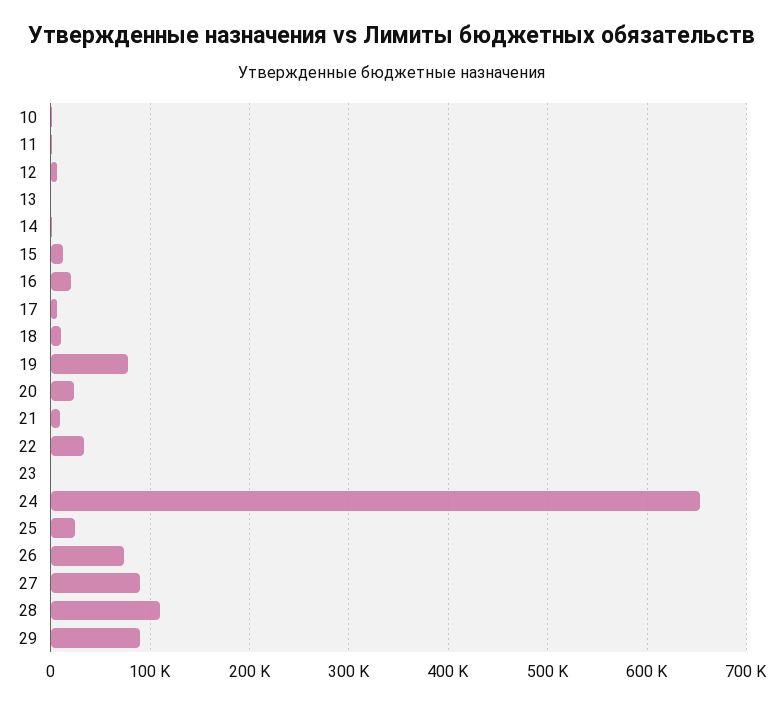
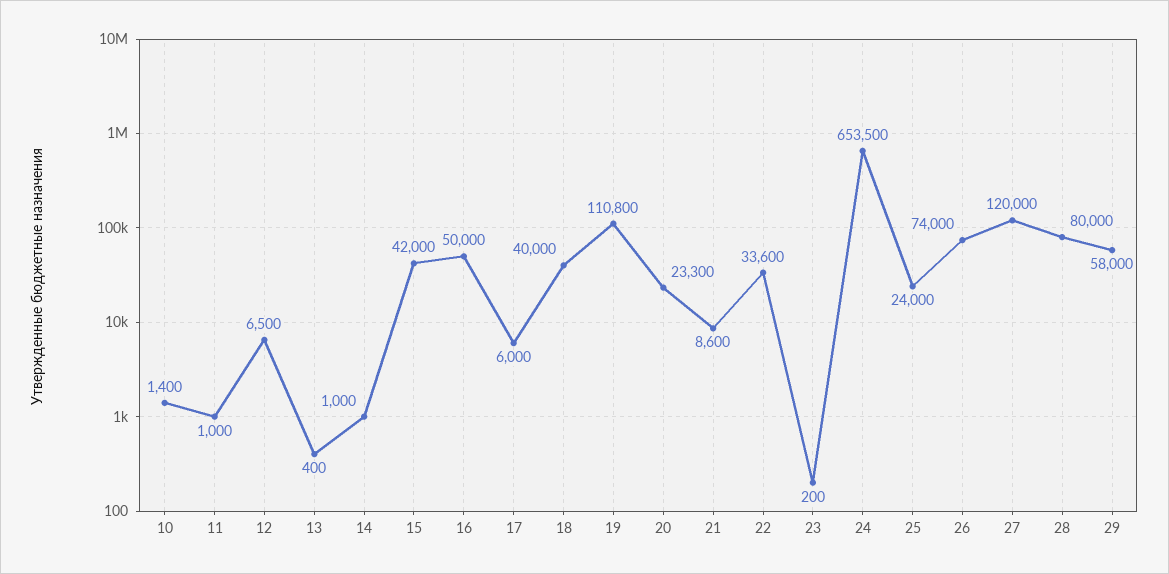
  {
    "10": 1400,
    "11": 1000,
    "12": 6500,
    "13": 400,
    "14": 1000,
-   "15": 10000,
+   "15": 42000,
-   "16": 20000,
+   "16": 50000,
    "17": 6000,
-   "18": 10000,
+   "18": 40000,
-   "19": 80000,
+   "19": 110800,
    "20": 23300,
    "21": 8600,
    "22": 33600,
    "23": 200,
    "24": 653500,
    "25": 24000,
    "26": 74000,
-   "27": 90000,
+   "27": 120000,
-   "28": 110000,
+   "28": 80000,
-   "29": 90000
+   "29": 58000
  }

